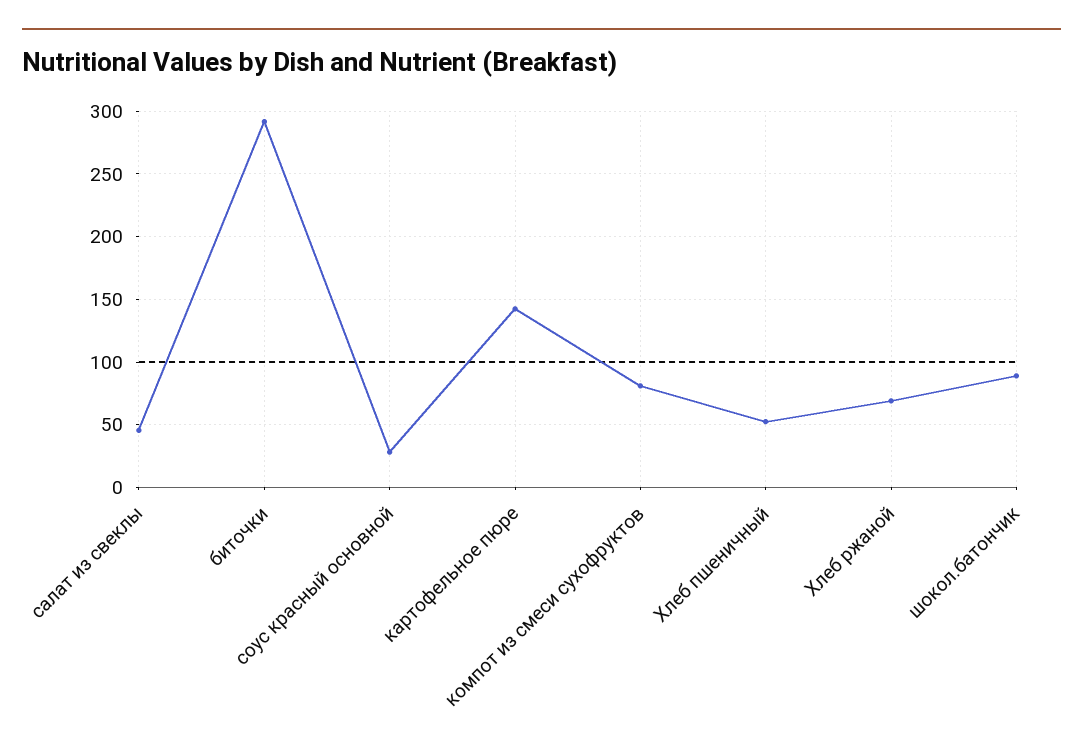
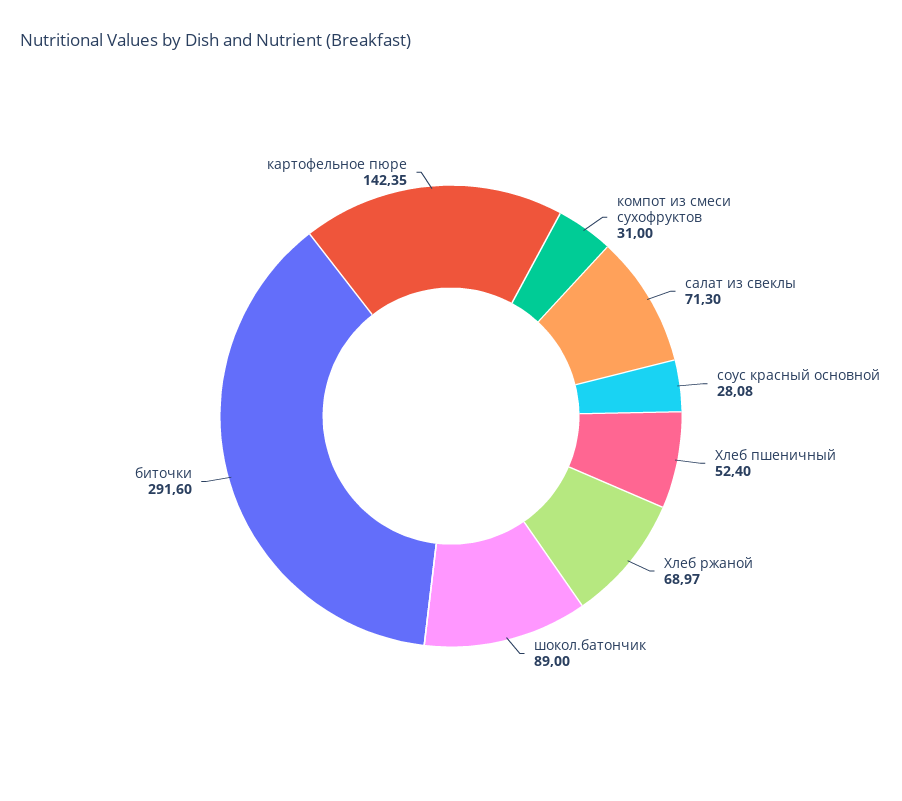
  {
-   "салат из свеклы": 45,
+   "салат из свеклы": 71.3,
    "биточки": 291.6,
    "соус красный основной": 28.08,
    "картофельное пюре": 142.35,
-   "компот из смеси сухофруктов": 80,
+   "компот из смеси сухофруктов": 31,
    "Хлеб пшеничный": 52.4,
    "Хлеб ржаной": 68.97,
    "шокол.батончик": 89
  }

